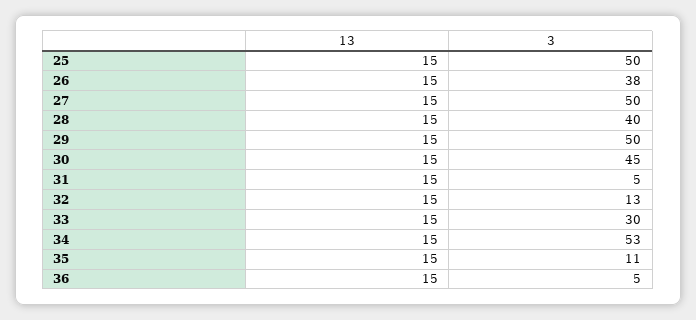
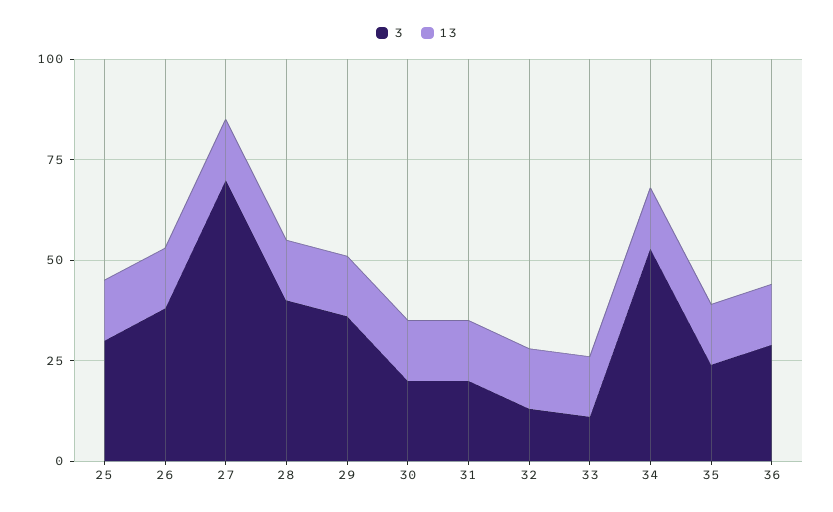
  {
    "13": {
      "25": 15,
      "26": 15,
      "27": 15,
      "28": 15,
      "29": 15,
      "30": 15,
      "31": 15,
      "32": 15,
      "33": 15,
      "34": 15,
      "35": 15,
      "36": 15
    },
    "3": {
-     "25": 50,
+     "25": 30,
      "26": 38,
-     "27": 50,
+     "27": 70,
      "28": 40,
-     "29": 50,
+     "29": 35,
-     "30": 45,
+     "30": 20,
-     "31": 5,
+     "31": 20,
      "32": 13,
-     "33": 30,
+     "33": 10,
      "34": 53,
-     "35": 11,
+     "35": 25,
-     "36": 5
+     "36": 30
    }
  }

